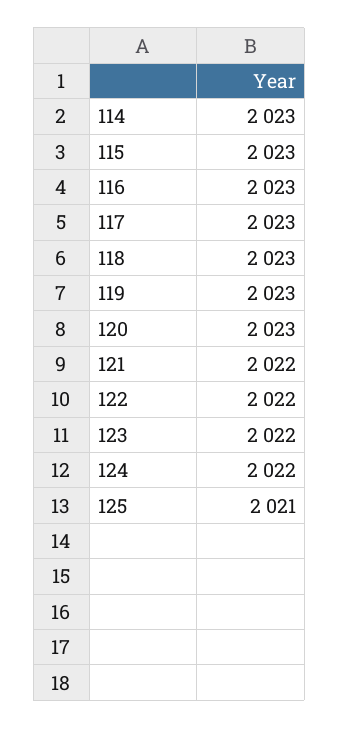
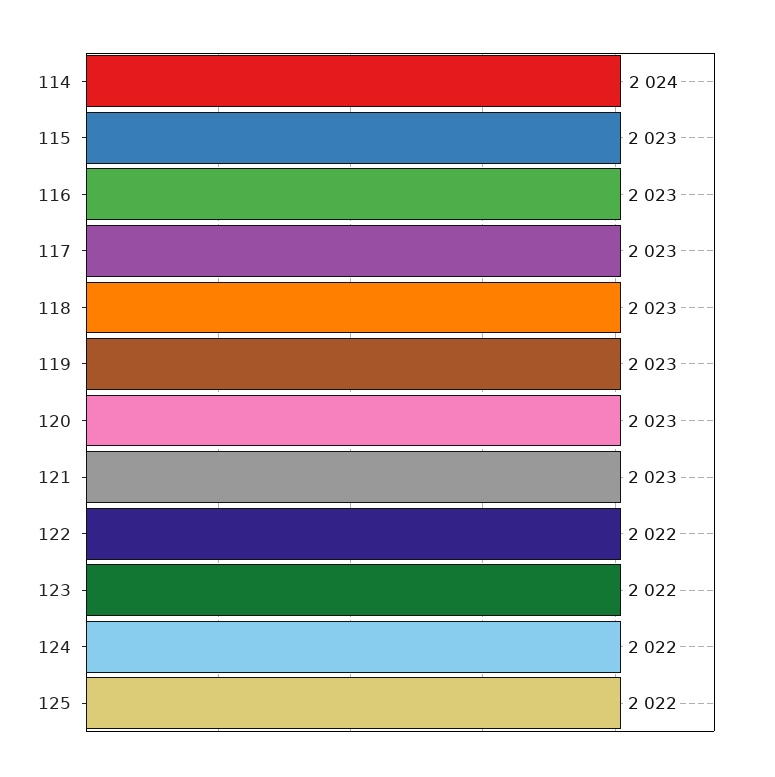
  {
-   "114": 2023,
+   "114": 2024,
    "115": 2023,
    "116": 2023,
    "117": 2023,
    "118": 2023,
    "119": 2023,
    "120": 2023,
-   "121": 2022,
+   "121": 2023,
    "122": 2022,
    "123": 2022,
    "124": 2022,
-   "125": 2021
+   "125": 2022
  }

